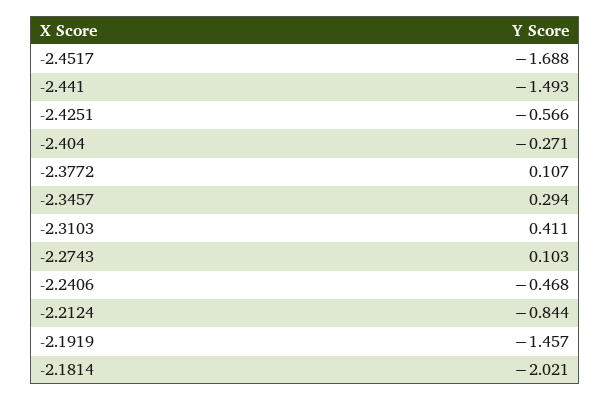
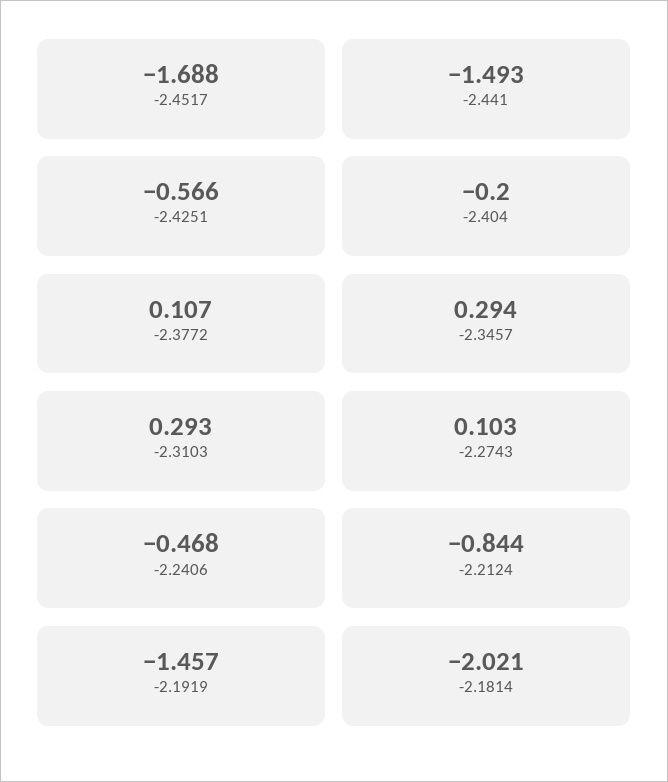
  {
    "-2.4517": -1.688,
    "-2.441": -1.493,
    "-2.4251": -0.566,
-   "-2.404": -0.271,
+   "-2.404": -0.2,
    "-2.3772": 0.107,
    "-2.3457": 0.294,
-   "-2.3103": 0.411,
+   "-2.3103": 0.293,
    "-2.2743": 0.103,
    "-2.2406": -0.468,
    "-2.2124": -0.844,
    "-2.1919": -1.457,
    "-2.1814": -2.021
  }

